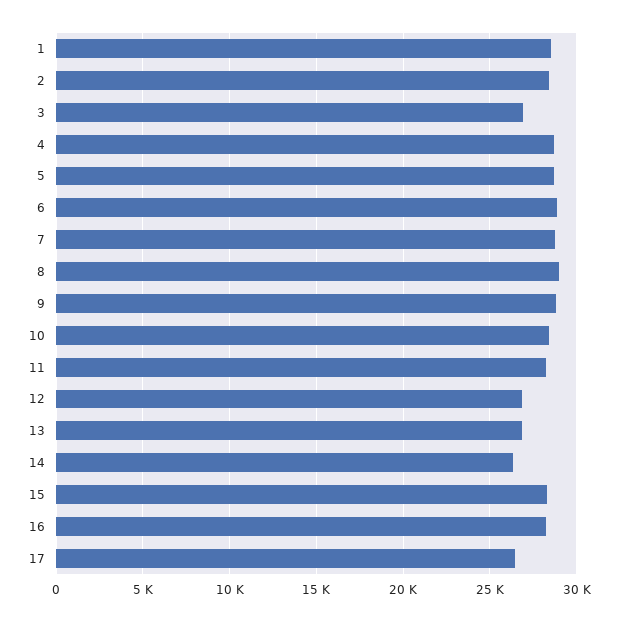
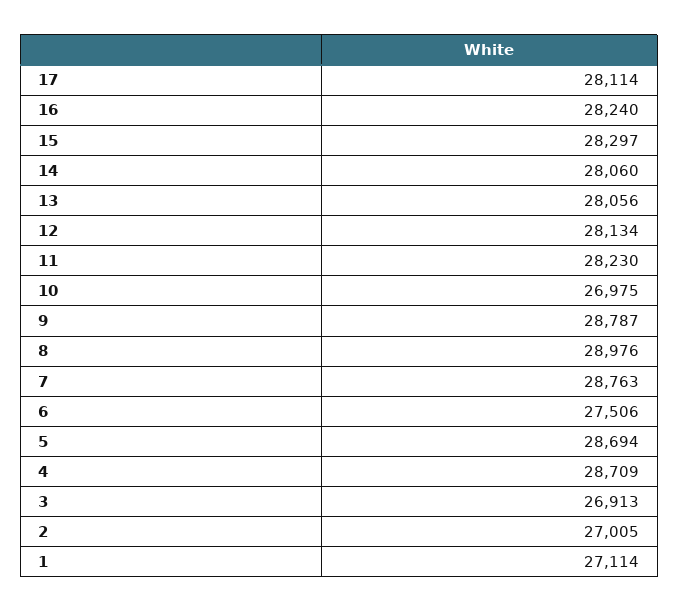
  {
-   "1": 28500,
+   "1": 27114,
-   "2": 28500,
+   "2": 27005,
    "3": 26913,
    "4": 28709,
    "5": 28694,
-   "6": 29000,
+   "6": 27506,
    "7": 28763,
    "8": 28976,
    "9": 28787,
-   "10": 28500,
+   "10": 26975,
    "11": 28230,
-   "12": 27000,
+   "12": 28134,
-   "13": 27000,
+   "13": 28056,
-   "14": 26500,
+   "14": 28060,
    "15": 28297,
    "16": 28240,
-   "17": 26500
+   "17": 28114
  }

